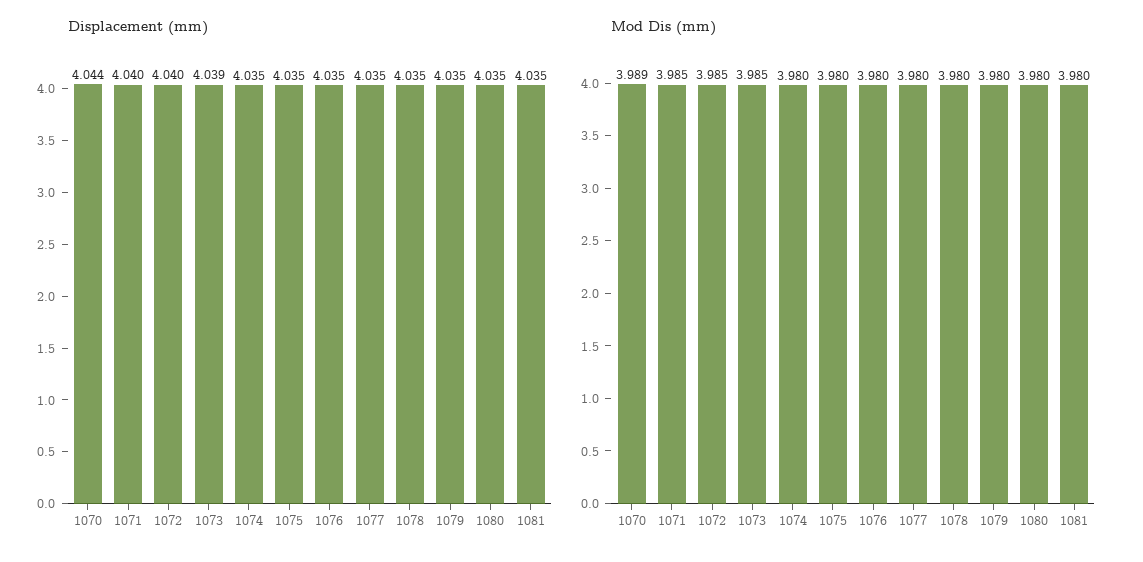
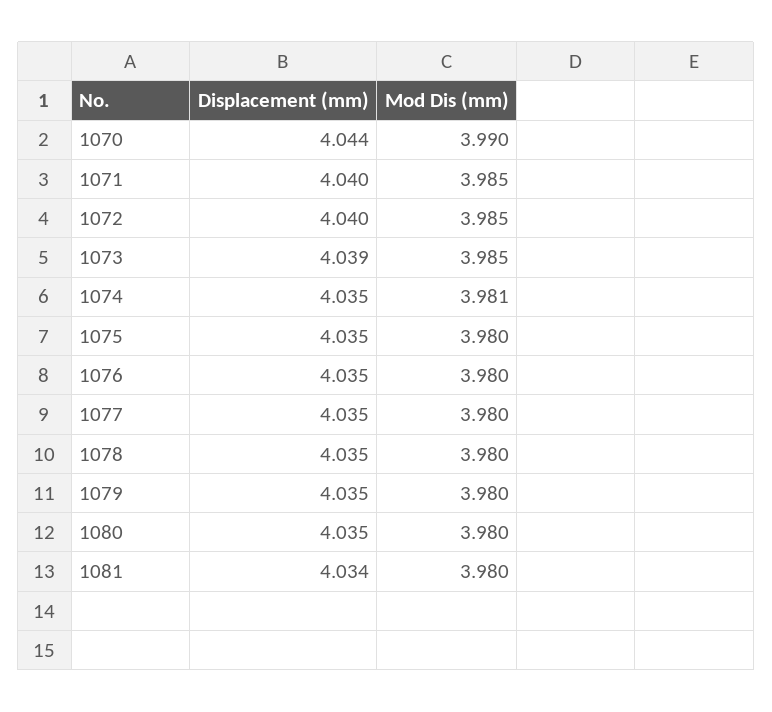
  {
    "Displacement (mm)": {
      "1070": 4.044,
      "1071": 4.04,
      "1072": 4.04,
      "1073": 4.039,
      "1074": 4.035,
      "1075": 4.035,
      "1076": 4.035,
      "1077": 4.035,
      "1078": 4.035,
      "1079": 4.035,
      "1080": 4.035,
-     "1081": 4.035
+     "1081": 4.034
    },
    "Mod Dis (mm)": {
-     "1070": 3.989,
+     "1070": 3.99,
      "1071": 3.985,
      "1072": 3.985,
      "1073": 3.985,
-     "1074": 3.98,
+     "1074": 3.981,
      "1075": 3.98,
      "1076": 3.98,
      "1077": 3.98,
      "1078": 3.98,
      "1079": 3.98,
      "1080": 3.98,
      "1081": 3.98
    }
  }

